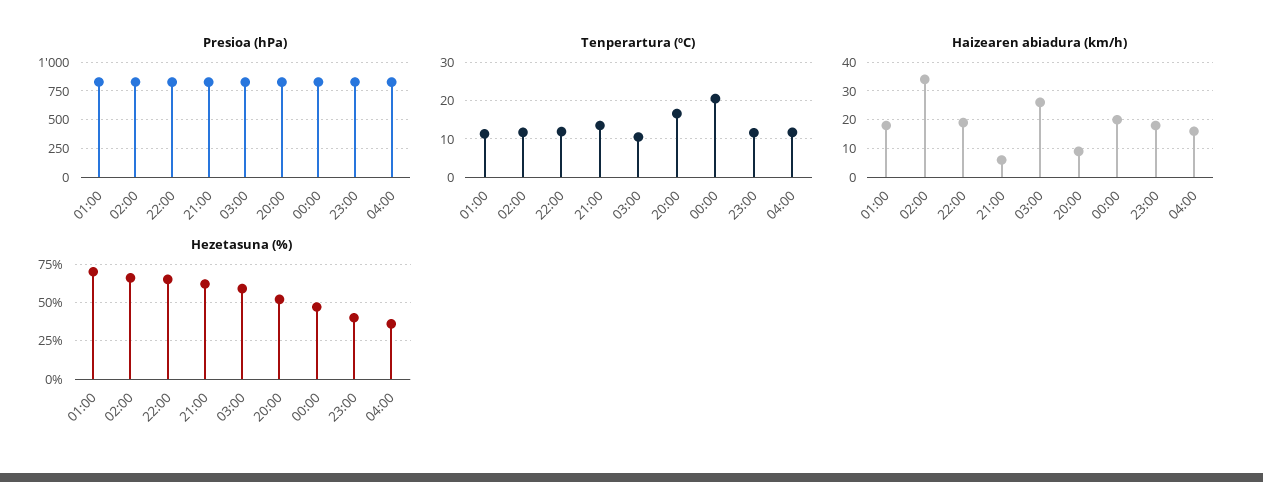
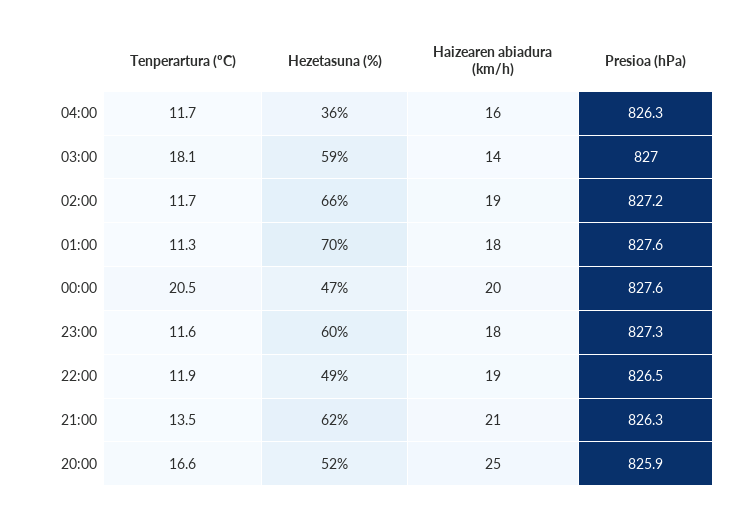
  {
    "Presioa (hPa)": {
      "01:00": 827.6,
      "02:00": 827.2,
      "22:00": 826.5,
      "21:00": 826.3,
      "03:00": 827,
      "20:00": 825.9,
      "00:00": 827.6,
      "23:00": 827.3,
      "04:00": 826.3
    },
    "Tenperartura (ºC)": {
      "01:00": 11.3,
      "02:00": 11.7,
      "22:00": 11.9,
      "21:00": 13.5,
-     "03:00": 10,
+     "03:00": 18.1,
      "20:00": 16.6,
      "00:00": 20.5,
      "23:00": 11.6,
      "04:00": 11.7
    },
    "Haizearen abiadura (km/h)": {
      "01:00": 18,
-     "02:00": 35,
+     "02:00": 19,
      "22:00": 19,
-     "21:00": 5,
+     "21:00": 21,
-     "03:00": 25,
+     "03:00": 14,
-     "20:00": 10,
+     "20:00": 25,
      "00:00": 20,
      "23:00": 18,
      "04:00": 16
    },
    "Hezetasuna (%)": {
      "01:00": 70,
      "02:00": 66,
-     "22:00": 65,
+     "22:00": 49,
      "21:00": 62,
      "03:00": 59,
      "20:00": 52,
      "00:00": 47,
-     "23:00": 40,
+     "23:00": 60,
      "04:00": 36
    }
  }

